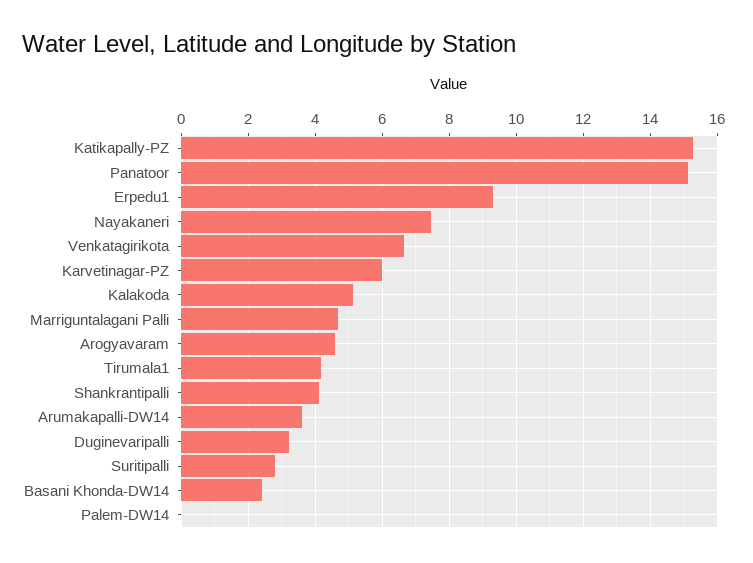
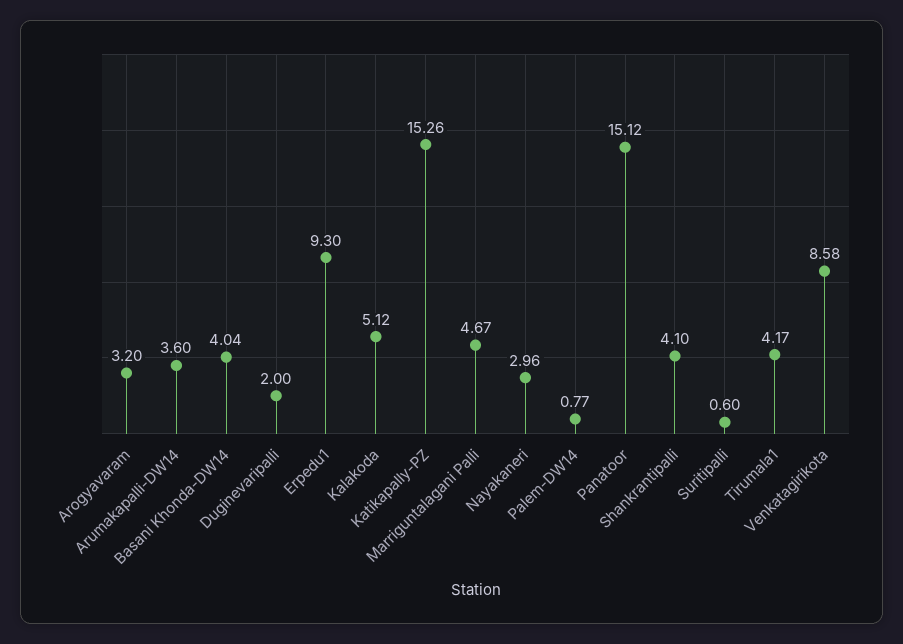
  {
    "Katikapally-PZ": 15.26,
    "Panatoor": 15.12,
    "Erpedu1": 9.3,
-   "Nayakaneri": 7.4,
+   "Nayakaneri": 2.96,
-   "Venkatagirikota": 6.6,
+   "Venkatagirikota": 8.58,
-   "Karvetinagar-PZ": 6,
    "Kalakoda": 5.12,
    "Marriguntalagani Palli": 4.67,
-   "Arogyavaram": 4.6,
+   "Arogyavaram": 3.2,
    "Tirumala1": 4.17,
    "Shankrantipalli": 4.1,
    "Arumakapalli-DW14": 3.6,
-   "Duginevaripalli": 3.2,
+   "Duginevaripalli": 2,
-   "Suritipalli": 2.8,
+   "Suritipalli": 0.6,
-   "Basani Khonda-DW14": 2.4,
+   "Basani Khonda-DW14": 4.04,
-   "Palem-DW14": 0
+   "Palem-DW14": 0.77
  }

